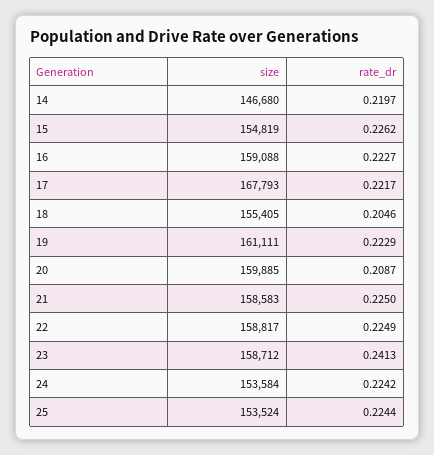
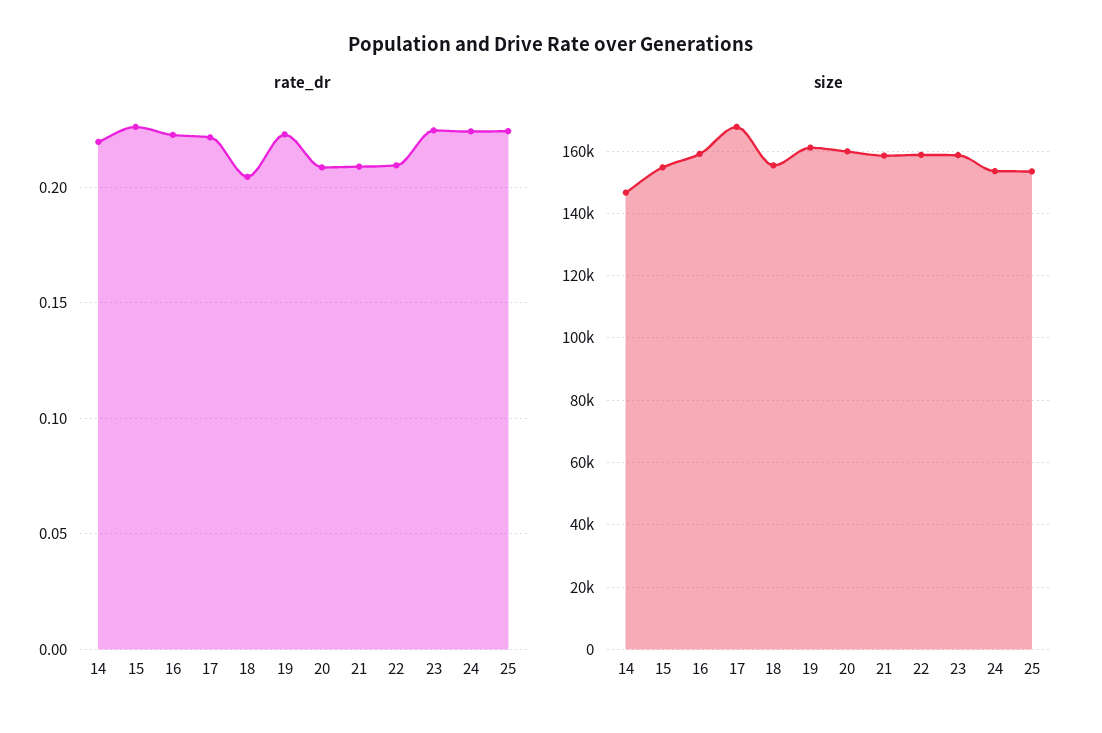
  {
    "size": {
      "14": 146680,
      "15": 154819,
      "16": 159088,
      "17": 167793,
      "18": 155405,
      "19": 161111,
      "20": 159885,
      "21": 158583,
      "22": 158817,
      "23": 158712,
      "24": 153584,
      "25": 153524
    },
    "rate_dr": {
      "14": 0.2197,
      "15": 0.2262,
      "16": 0.2227,
      "17": 0.2217,
      "18": 0.2046,
      "19": 0.2229,
      "20": 0.2087,
-     "21": 0.225,
+     "21": 0.21,
-     "22": 0.2249,
+     "22": 0.21,
-     "23": 0.2413,
+     "23": 0.225,
      "24": 0.2242,
      "25": 0.2244
    }
  }

